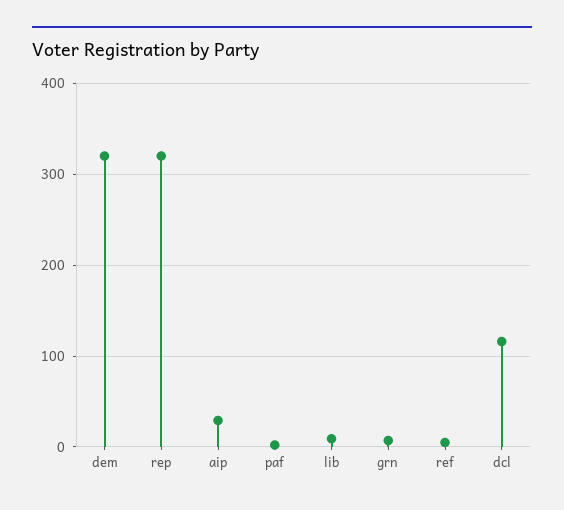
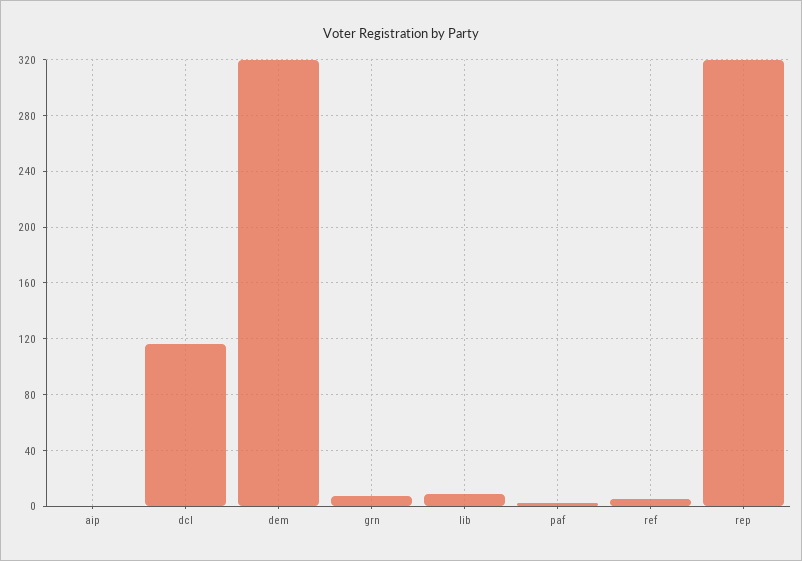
  {
    "dem": 320,
    "rep": 320,
-   "aip": 30,
+   "aip": 0,
    "paf": 0,
    "lib": 10,
    "grn": 5,
    "ref": 5,
    "dcl": 115
  }

